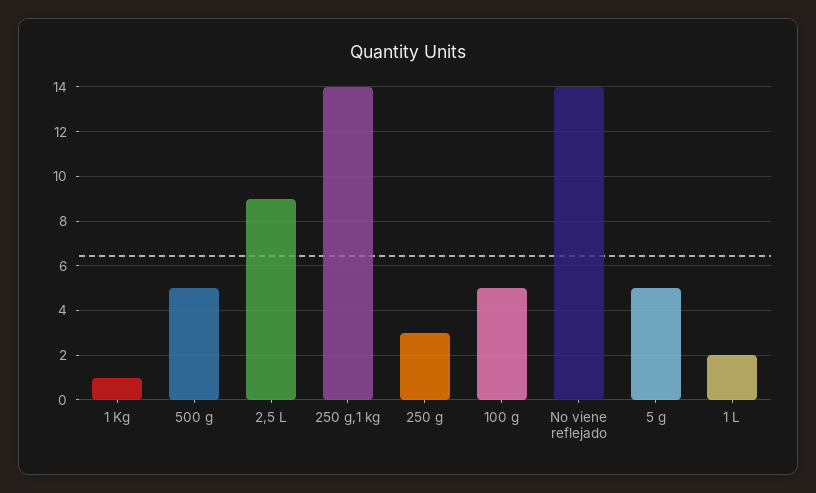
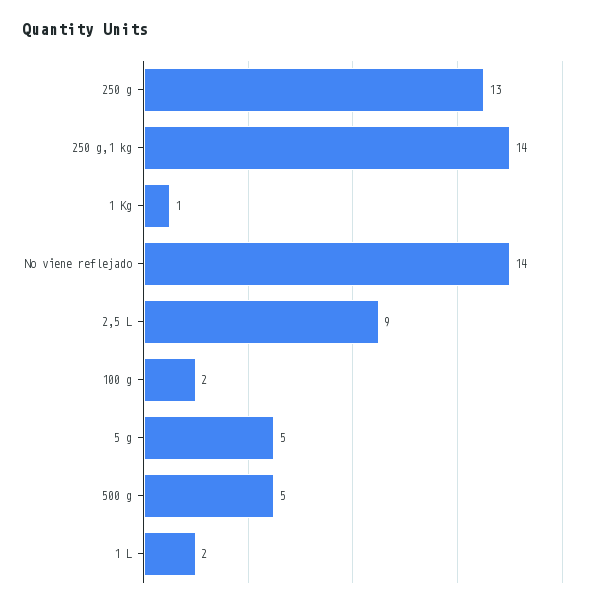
  {
    "1 Kg": 1,
    "500 g": 5,
    "2,5 L": 9,
    "250 g,1 kg": 14,
-   "250 g": 3,
+   "250 g": 13,
-   "100 g": 5,
+   "100 g": 2,
    "No viene reflejado": 14,
    "5 g": 5,
    "1 L": 2
  }

